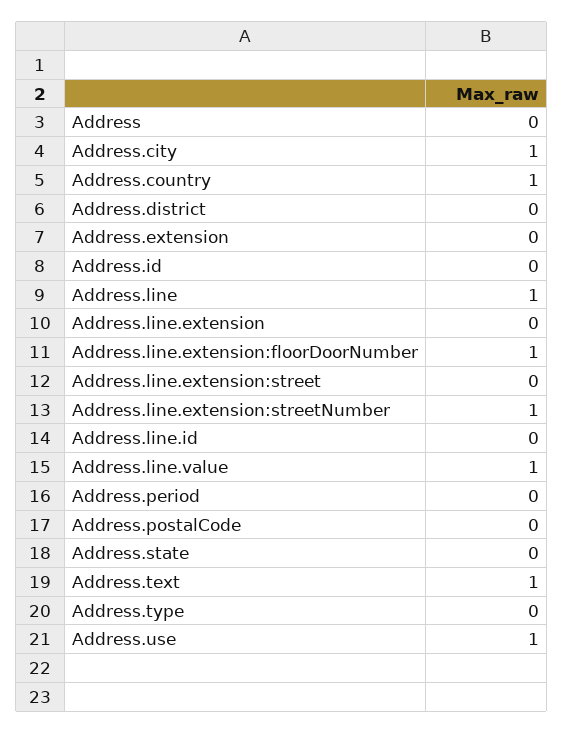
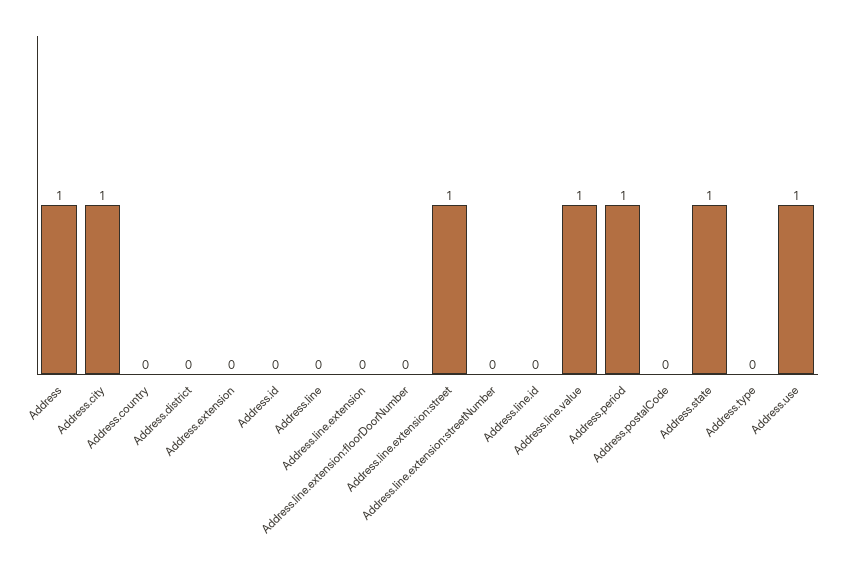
  {
-   "Address": 0,
+   "Address": 1,
    "Address.city": 1,
-   "Address.country": 1,
+   "Address.country": 0,
    "Address.district": 0,
    "Address.extension": 0,
    "Address.id": 0,
-   "Address.line": 1,
+   "Address.line": 0,
    "Address.line.extension": 0,
-   "Address.line.extension:floorDoorNumber": 1,
+   "Address.line.extension:floorDoorNumber": 0,
-   "Address.line.extension:street": 0,
+   "Address.line.extension:street": 1,
-   "Address.line.extension:streetNumber": 1,
+   "Address.line.extension:streetNumber": 0,
    "Address.line.id": 0,
    "Address.line.value": 1,
-   "Address.period": 0,
+   "Address.period": 1,
    "Address.postalCode": 0,
-   "Address.state": 0,
+   "Address.state": 1,
-   "Address.text": 1,
    "Address.type": 0,
    "Address.use": 1
  }

